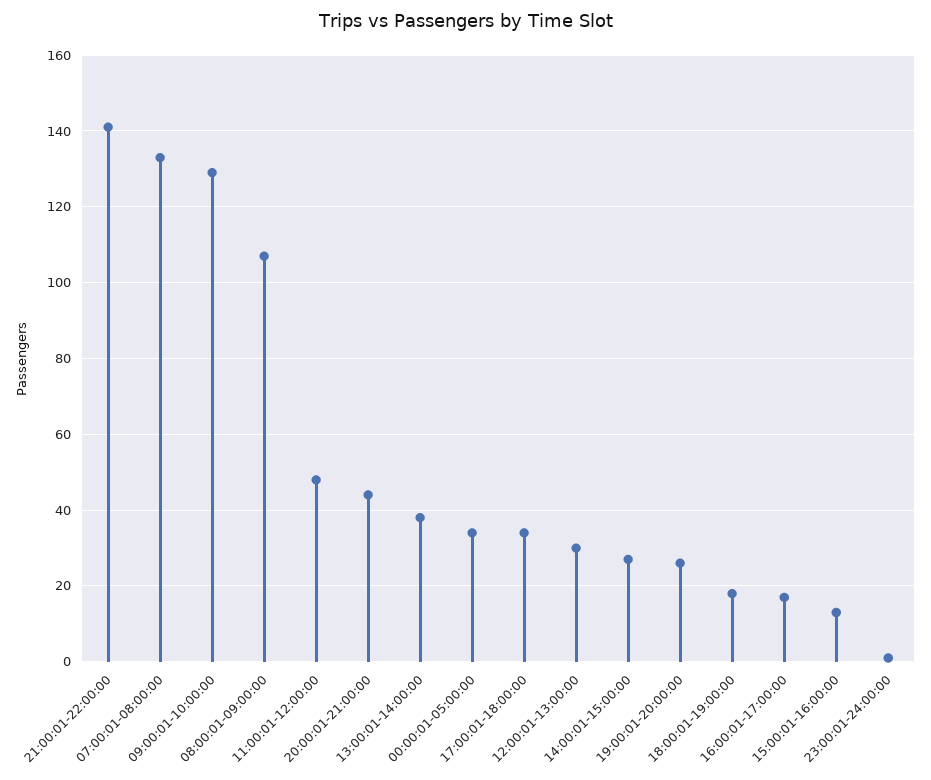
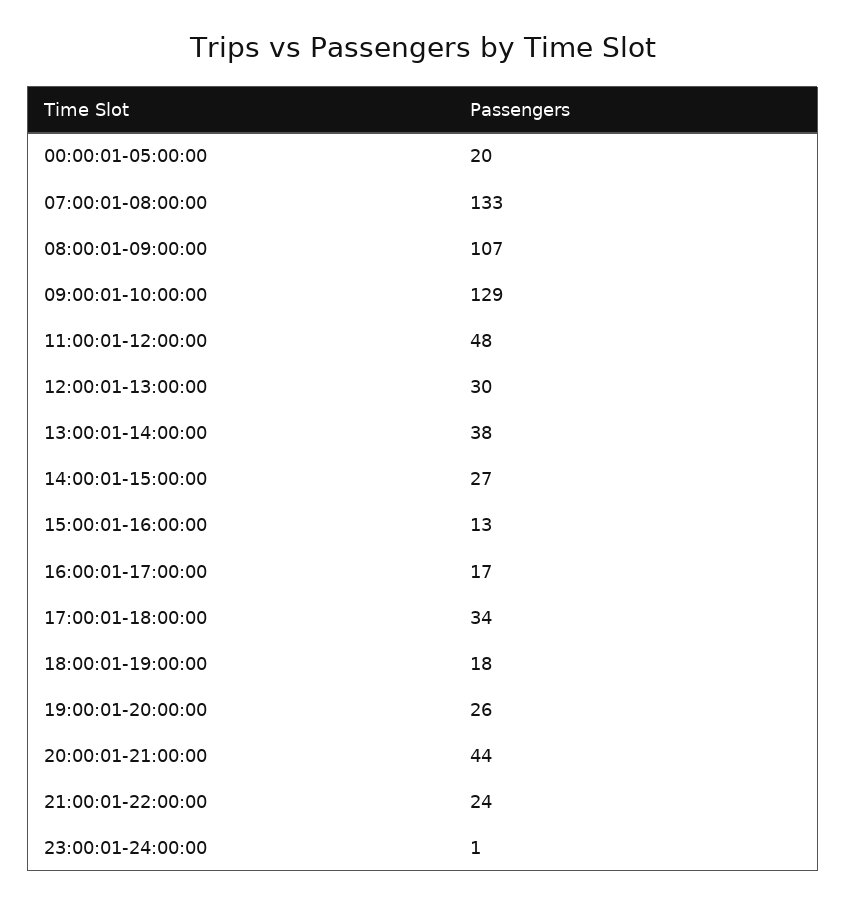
  {
-   "21:00:01-22:00:00": 140,
+   "21:00:01-22:00:00": 24,
    "07:00:01-08:00:00": 133,
    "09:00:01-10:00:00": 129,
    "08:00:01-09:00:00": 107,
    "11:00:01-12:00:00": 48,
    "20:00:01-21:00:00": 44,
    "13:00:01-14:00:00": 38,
-   "00:00:01-05:00:00": 35,
+   "00:00:01-05:00:00": 20,
    "17:00:01-18:00:00": 34,
    "12:00:01-13:00:00": 30,
    "14:00:01-15:00:00": 27,
    "19:00:01-20:00:00": 26,
    "18:00:01-19:00:00": 18,
    "16:00:01-17:00:00": 17,
    "15:00:01-16:00:00": 13,
    "23:00:01-24:00:00": 1
  }

